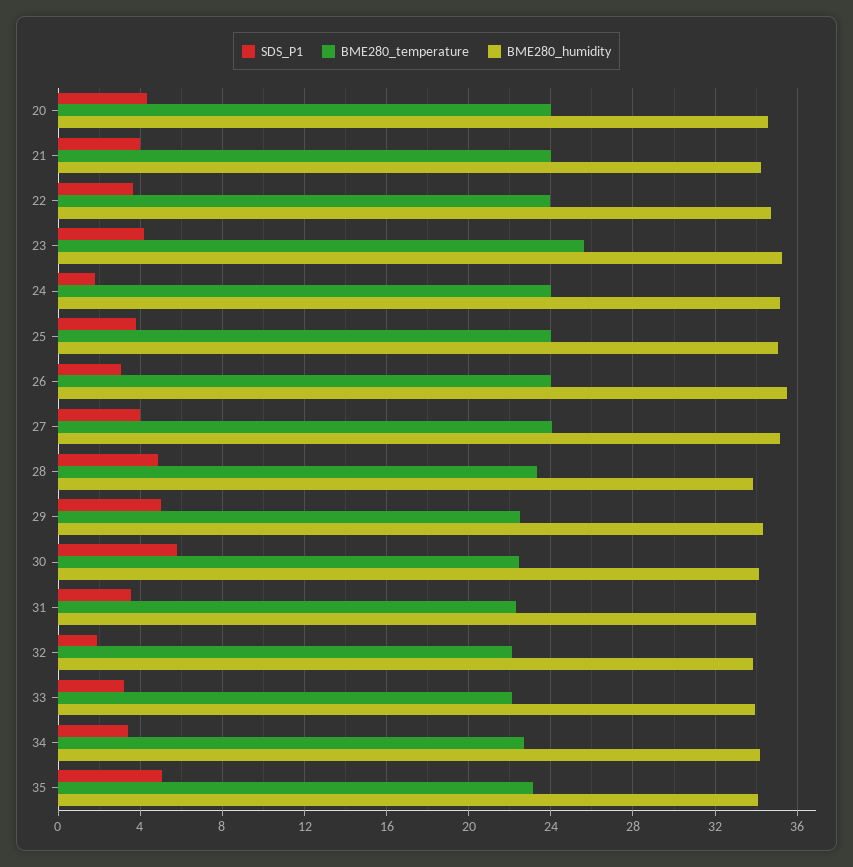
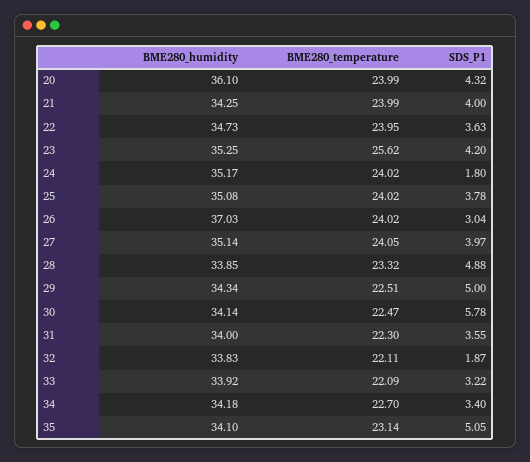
  {
    "SDS_P1": {
      "20": 4.32,
      "21": 4,
      "22": 3.63,
      "23": 4.2,
      "24": 1.8,
      "25": 3.78,
      "26": 3.04,
      "27": 3.97,
      "28": 4.88,
      "29": 5,
      "30": 5.78,
      "31": 3.55,
      "32": 1.87,
      "33": 3.22,
      "34": 3.4,
      "35": 5.05
    },
    "BME280_temperature": {
      "20": 23.99,
      "21": 23.99,
      "22": 23.95,
      "23": 25.62,
      "24": 24.02,
      "25": 24.02,
      "26": 24.02,
      "27": 24.05,
      "28": 23.32,
      "29": 22.51,
      "30": 22.47,
      "31": 22.3,
      "32": 22.11,
      "33": 22.09,
      "34": 22.7,
      "35": 23.14
    },
    "BME280_humidity": {
-     "20": 34.5,
+     "20": 36.1,
      "21": 34.25,
      "22": 34.73,
      "23": 35.25,
      "24": 35.17,
      "25": 35.08,
-     "26": 35.5,
+     "26": 37.03,
      "27": 35.14,
      "28": 33.85,
      "29": 34.34,
      "30": 34.14,
      "31": 34,
      "32": 33.83,
      "33": 33.92,
      "34": 34.18,
      "35": 34.1
    }
  }

